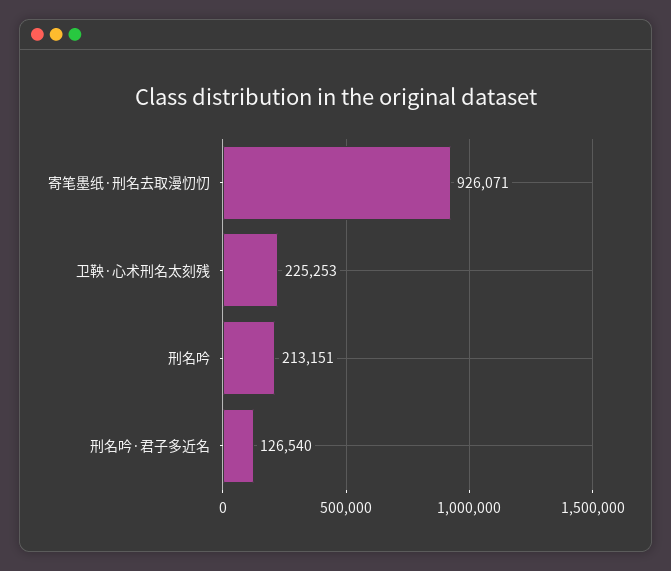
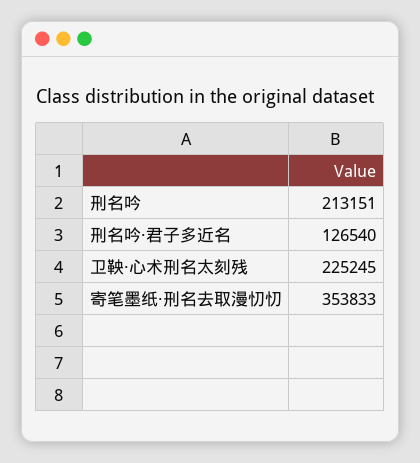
  {
-   "寄笔墨纸·刑名去取漫忉忉": 926071,
+   "寄笔墨纸·刑名去取漫忉忉": 353833,
-   "卫鞅·心术刑名太刻残": 225253,
+   "卫鞅·心术刑名太刻残": 225245,
    "刑名吟": 213151,
    "刑名吟·君子多近名": 126540
  }

